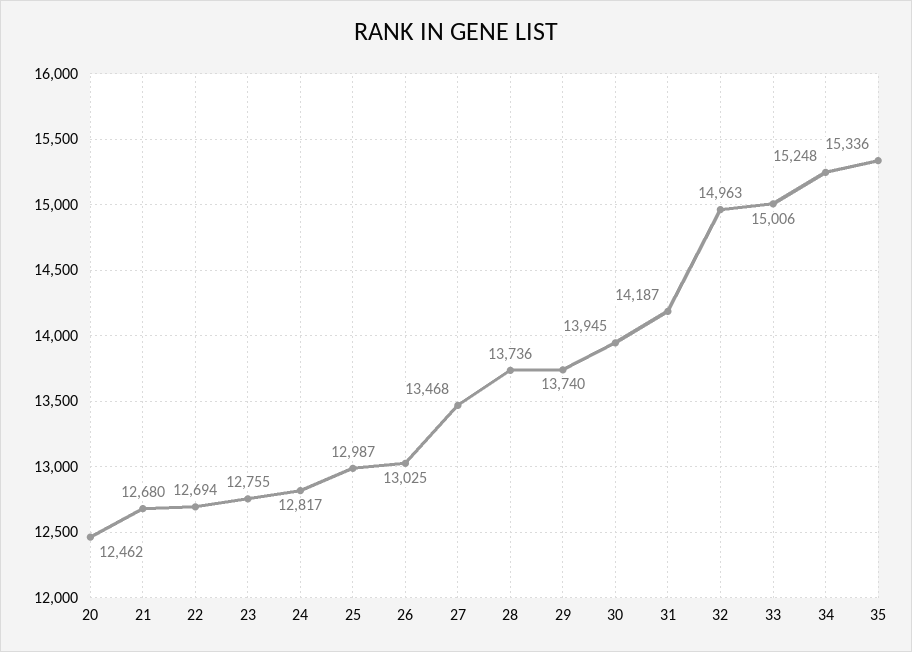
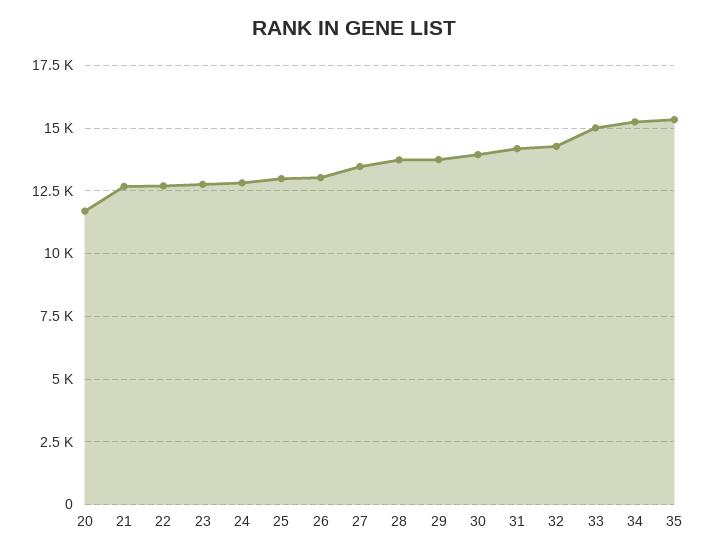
  {
-   "20": 12462,
+   "20": 11750,
    "21": 12680,
    "22": 12694,
    "23": 12755,
    "24": 12817,
    "25": 12987,
    "26": 13025,
    "27": 13468,
    "28": 13736,
    "29": 13740,
    "30": 13945,
    "31": 14187,
-   "32": 14963,
+   "32": 14250,
    "33": 15006,
    "34": 15248,
    "35": 15336
  }

